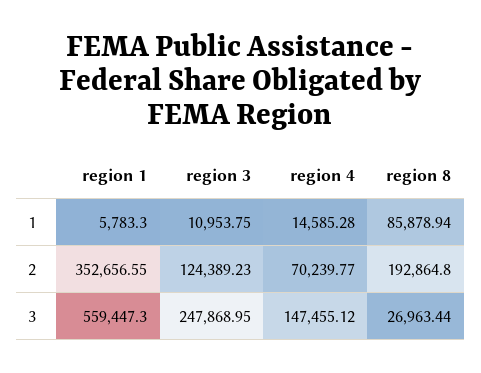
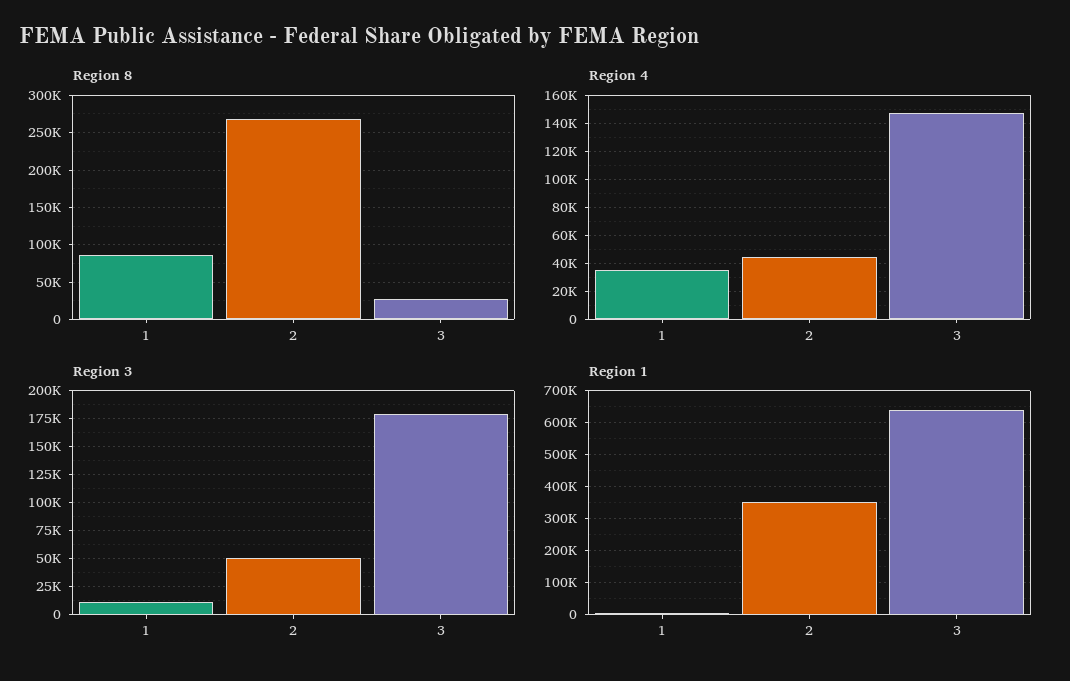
  {
    "region 1": {
      "1": 5783.3,
      "2": 352656.55,
-     "3": 559447.3
+     "3": 640000
    },
    "region 3": {
      "1": 10953.75,
-     "2": 124389.23,
+     "2": 50000,
-     "3": 247868.95
+     "3": 175000
    },
    "region 4": {
-     "1": 14585.28,
+     "1": 35000,
-     "2": 70239.77,
+     "2": 45000,
      "3": 147455.12
    },
    "region 8": {
      "1": 85878.94,
-     "2": 192864.8,
+     "2": 270000,
      "3": 26963.44
    }
  }

